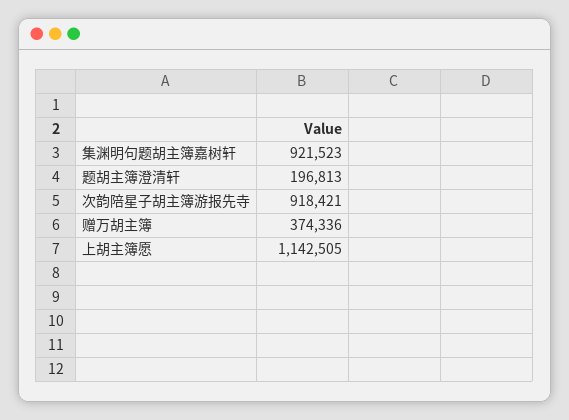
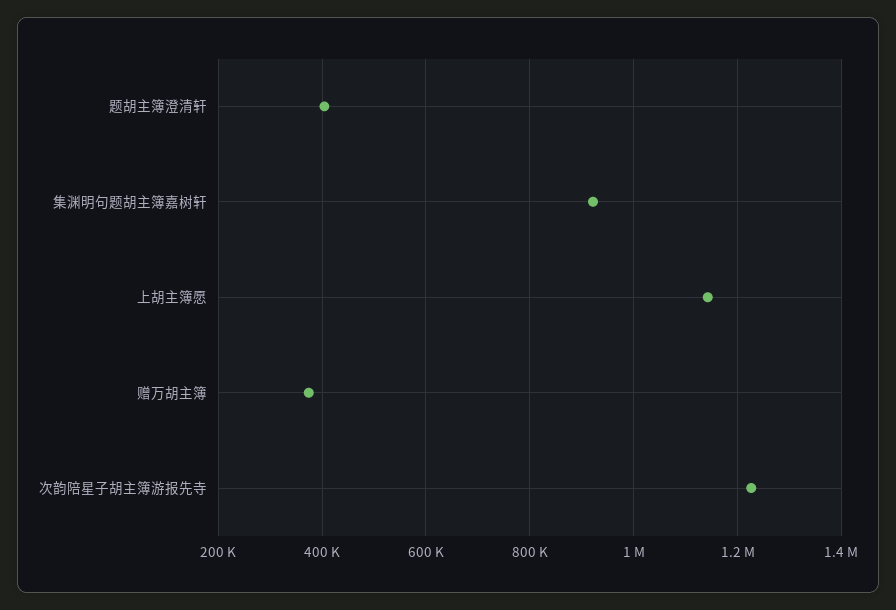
  {
    "集渊明句题胡主簿嘉树轩": 921523,
-   "题胡主簿澄清轩": 196813,
+   "题胡主簿澄清轩": 400000,
-   "次韵陪星子胡主簿游报先寺": 918421,
+   "次韵陪星子胡主簿游报先寺": 1220000,
    "赠万胡主簿": 374336,
    "上胡主簿愿": 1142505
  }

